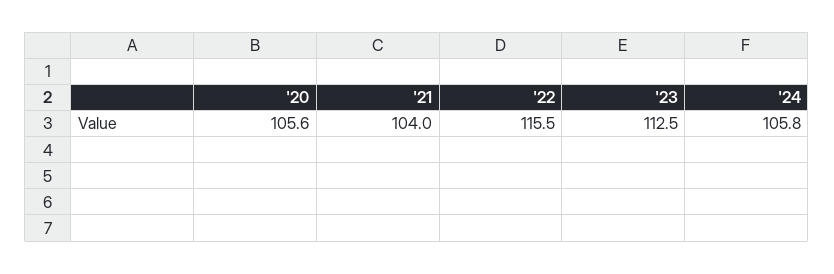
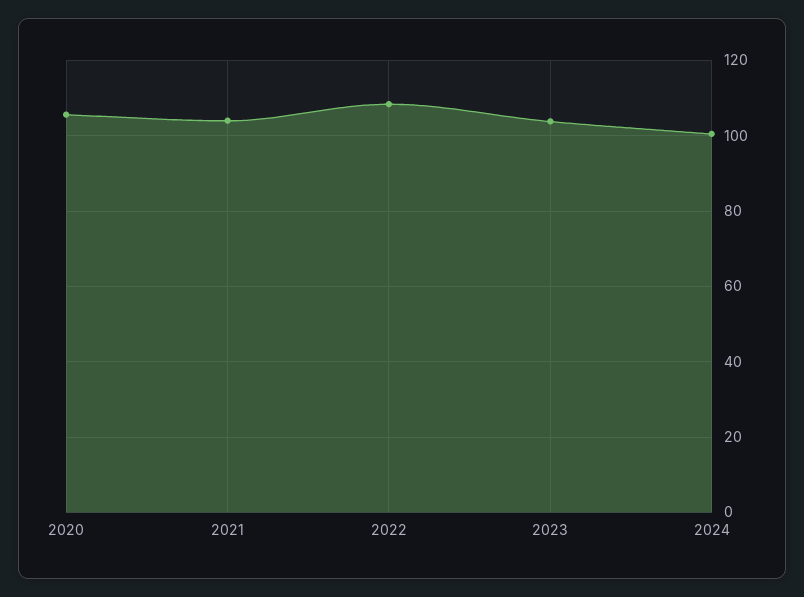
  {
    "'20": 105.6,
    "'21": 104,
-   "'22": 115.5,
+   "'22": 108,
-   "'23": 112.5,
+   "'23": 104,
-   "'24": 105.8
+   "'24": 100
  }

